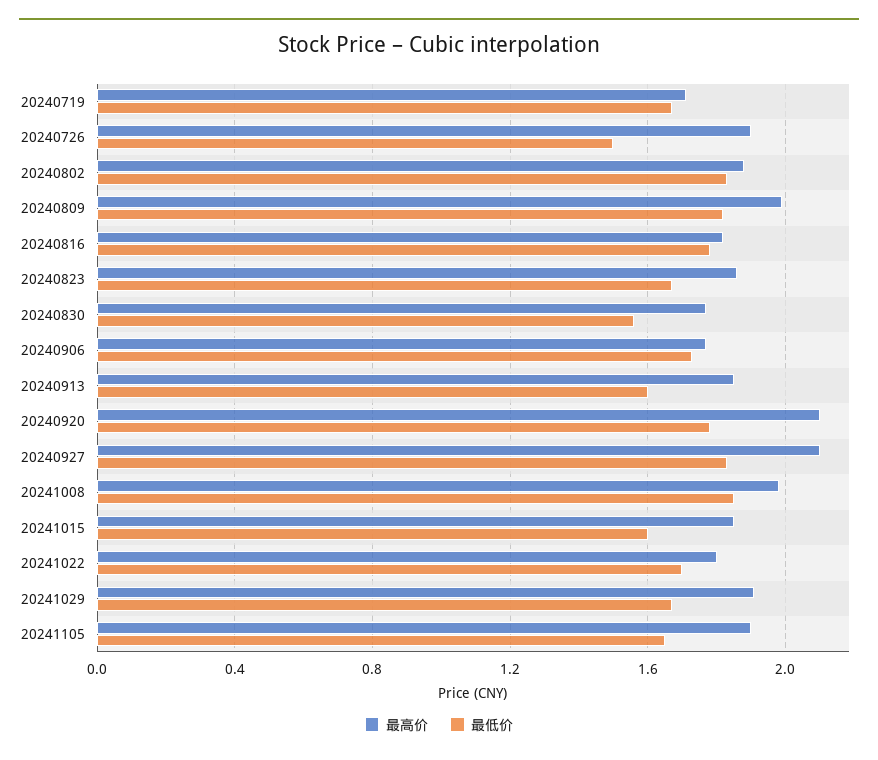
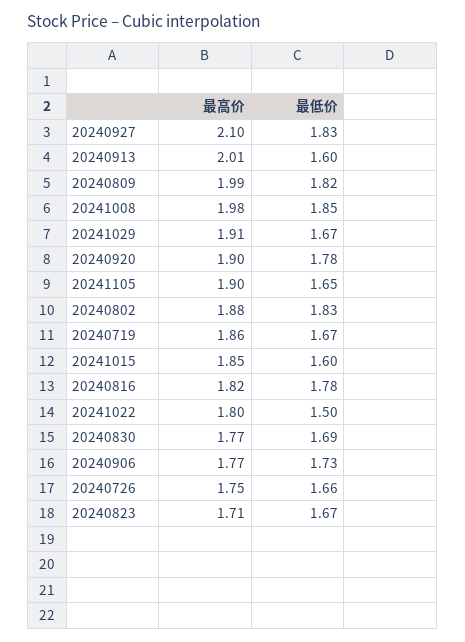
  {
    "最高价": {
-     "20240719": 1.7,
+     "20240719": 1.86,
-     "20240726": 1.9,
+     "20240726": 1.75,
      "20240802": 1.88,
      "20240809": 1.99,
      "20240816": 1.82,
-     "20240823": 1.85,
+     "20240823": 1.71,
      "20240830": 1.77,
      "20240906": 1.77,
-     "20240913": 1.85,
+     "20240913": 2.01,
-     "20240920": 2.1,
+     "20240920": 1.9,
      "20240927": 2.1,
      "20241008": 1.98,
      "20241015": 1.85,
      "20241022": 1.8,
      "20241029": 1.91,
      "20241105": 1.9
    },
    "最低价": {
      "20240719": 1.67,
-     "20240726": 1.5,
+     "20240726": 1.66,
      "20240802": 1.83,
      "20240809": 1.82,
      "20240816": 1.78,
      "20240823": 1.67,
-     "20240830": 1.55,
+     "20240830": 1.69,
      "20240906": 1.73,
      "20240913": 1.6,
      "20240920": 1.78,
      "20240927": 1.83,
      "20241008": 1.85,
      "20241015": 1.6,
-     "20241022": 1.7,
+     "20241022": 1.5,
      "20241029": 1.67,
      "20241105": 1.65
    }
  }

